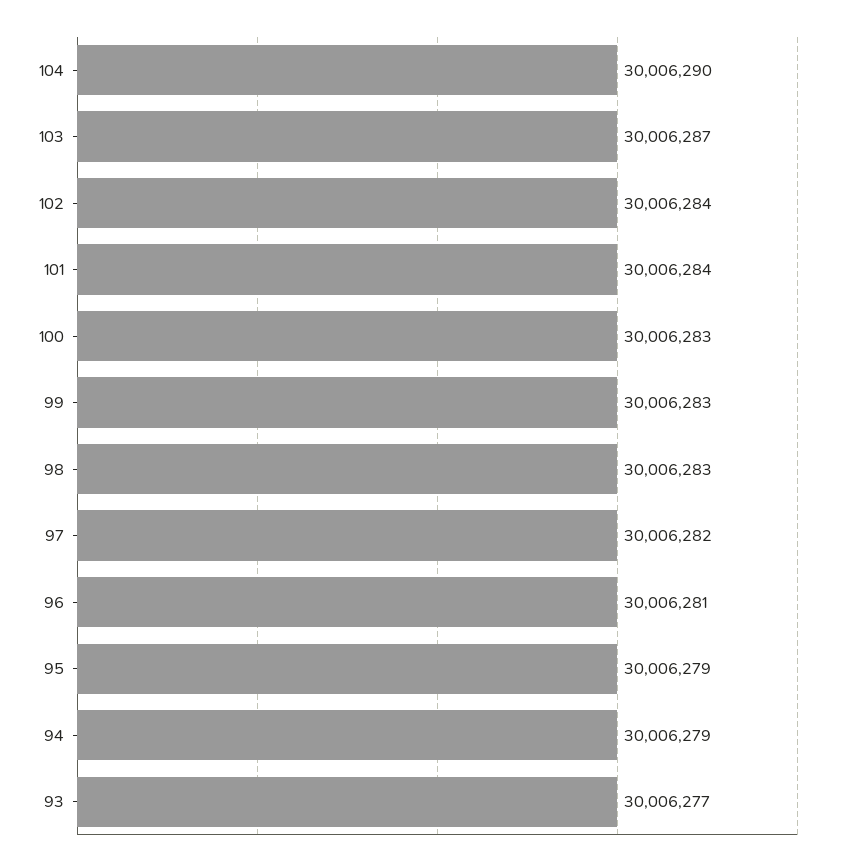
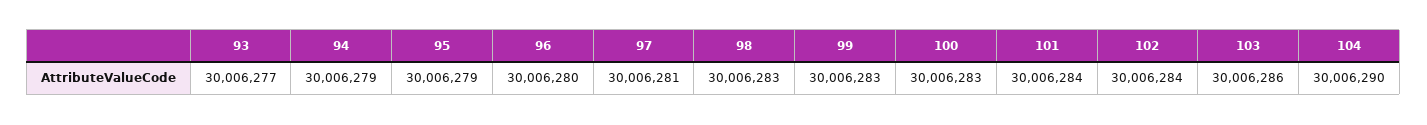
  {
    "104": 30006290,
-   "103": 30006287,
+   "103": 30006286,
    "102": 30006284,
    "101": 30006284,
    "100": 30006283,
    "99": 30006283,
    "98": 30006283,
-   "97": 30006282,
+   "97": 30006281,
-   "96": 30006281,
+   "96": 30006280,
    "95": 30006279,
    "94": 30006279,
    "93": 30006277
  }

